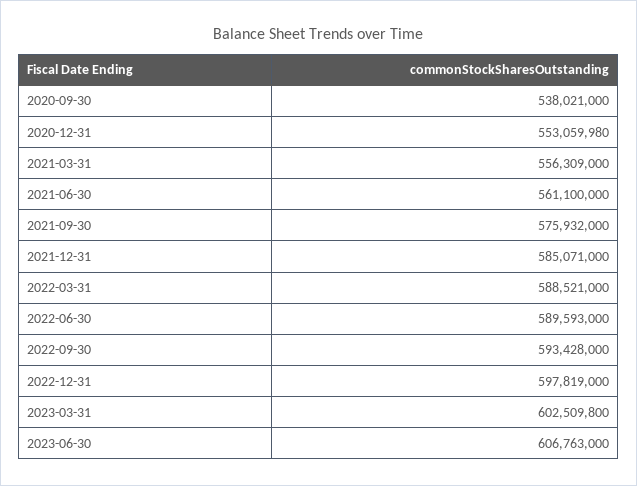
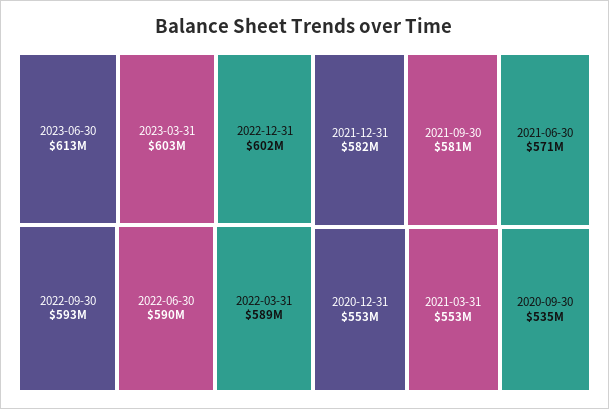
  {
-   "2020-09-30": 538021000,
+   "2020-09-30": 535000000,
    "2020-12-31": 553059980,
-   "2021-03-31": 556309000,
+   "2021-03-31": 553000000,
-   "2021-06-30": 561100000,
+   "2021-06-30": 571000000,
-   "2021-09-30": 575932000,
+   "2021-09-30": 581000000,
-   "2021-12-31": 585071000,
+   "2021-12-31": 582000000,
    "2022-03-31": 588521000,
    "2022-06-30": 589593000,
    "2022-09-30": 593428000,
-   "2022-12-31": 597819000,
+   "2022-12-31": 602000000,
    "2023-03-31": 602509800,
-   "2023-06-30": 606763000
+   "2023-06-30": 613000000
  }

